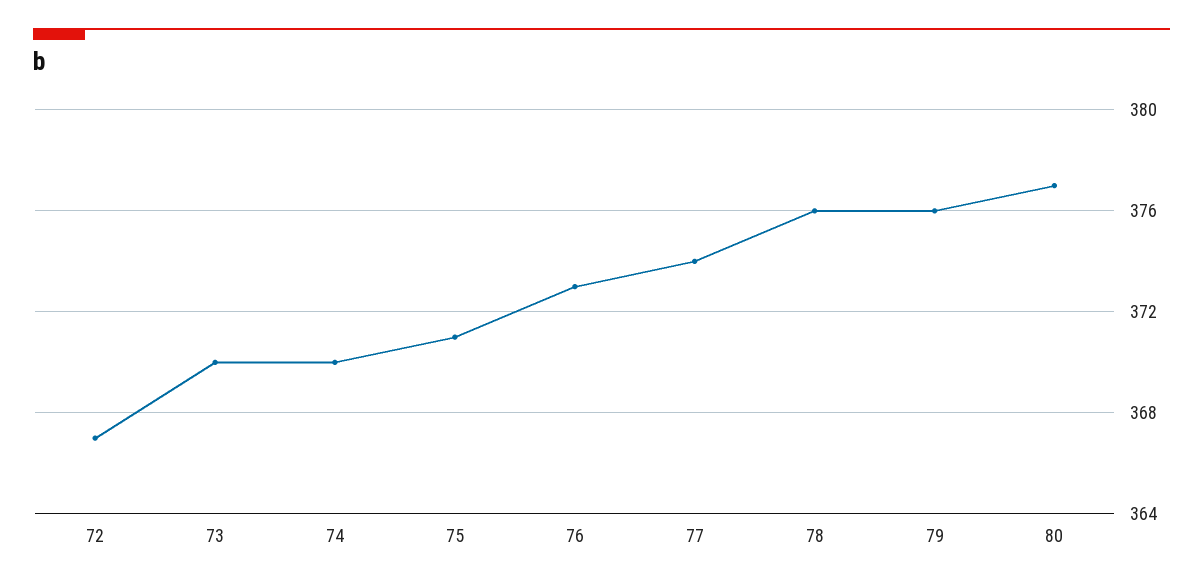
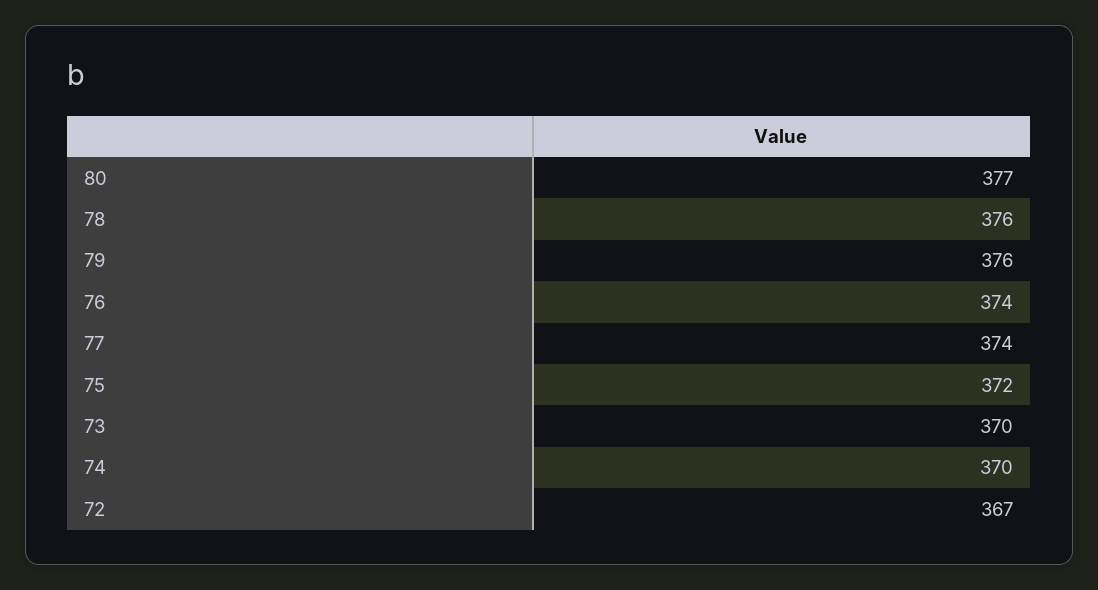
  {
    "72": 367,
    "73": 370,
    "74": 370,
-   "75": 371,
+   "75": 372,
-   "76": 373,
+   "76": 374,
    "77": 374,
    "78": 376,
    "79": 376,
    "80": 377
  }

